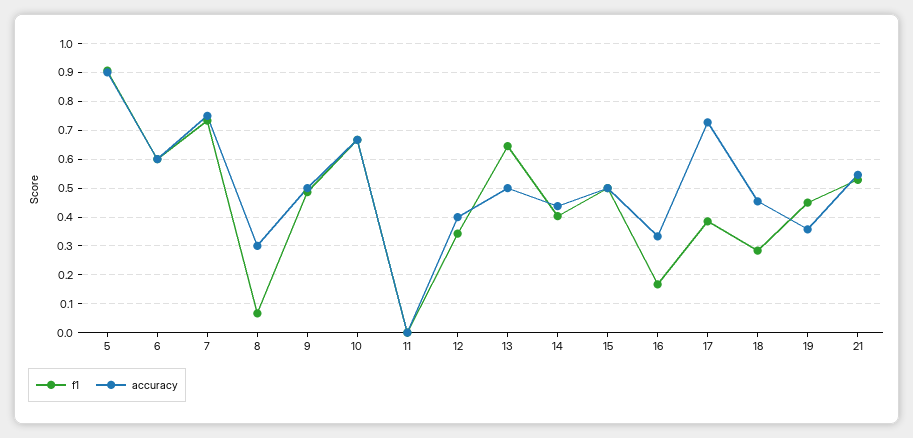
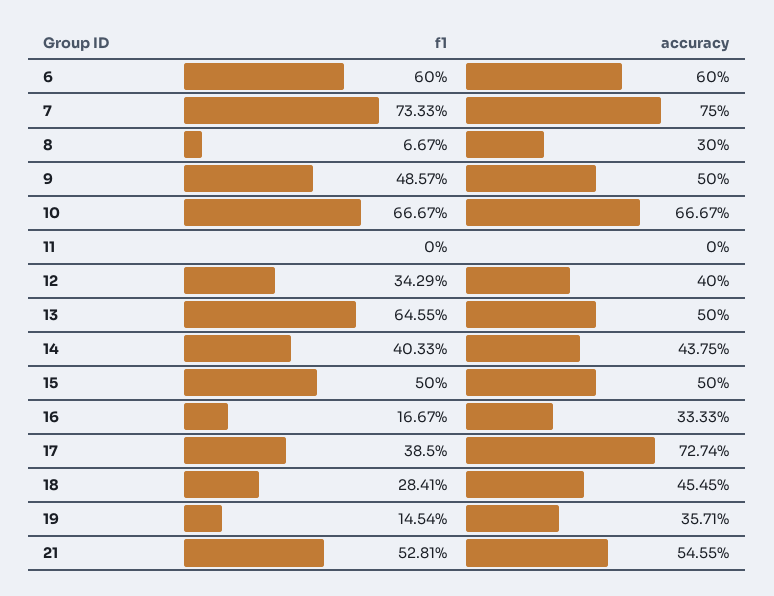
  {
    "f1": {
-     "5": 0.9,
      "6": 0.6,
      "7": 0.7333,
      "8": 0.0667,
      "9": 0.4857,
      "10": 0.6667,
      "11": 0,
      "12": 0.3429,
      "13": 0.6455,
      "14": 0.4033,
      "15": 0.5,
      "16": 0.1667,
      "17": 0.385,
      "18": 0.2841,
-     "19": 0.45,
+     "19": 0.1454,
      "21": 0.5281
    },
    "accuracy": {
-     "5": 0.9,
      "6": 0.6,
      "7": 0.75,
      "8": 0.3,
      "9": 0.5,
      "10": 0.6667,
      "11": 0,
      "12": 0.4,
      "13": 0.5,
      "14": 0.4375,
      "15": 0.5,
      "16": 0.3333,
      "17": 0.7274,
      "18": 0.4545,
      "19": 0.3571,
      "21": 0.5455
    }
  }

